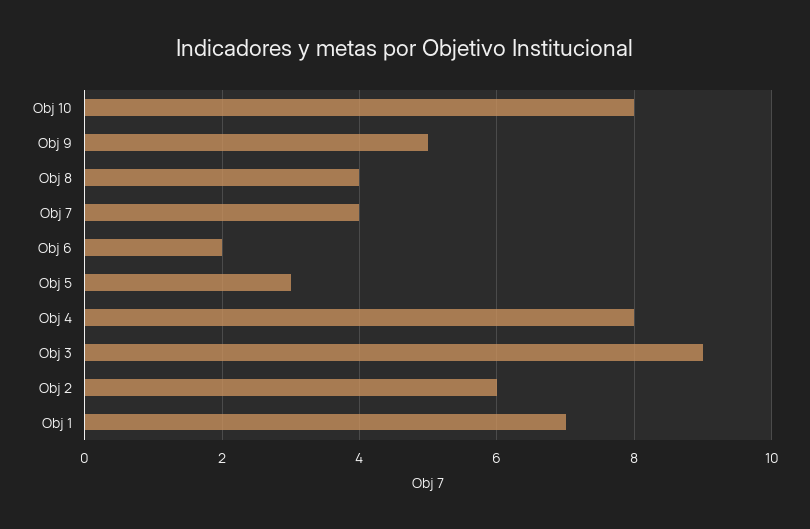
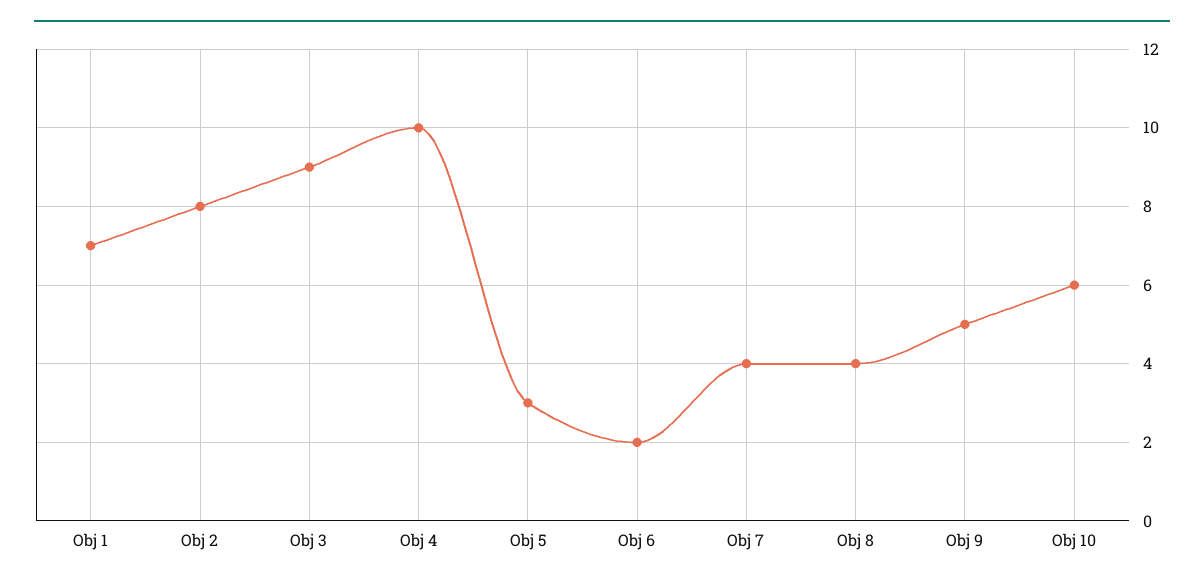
  {
-   "Obj 10": 8,
+   "Obj 10": 6,
    "Obj 9": 5,
    "Obj 8": 4,
    "Obj 7": 4,
    "Obj 6": 2,
    "Obj 5": 3,
-   "Obj 4": 8,
+   "Obj 4": 10,
    "Obj 3": 9,
-   "Obj 2": 6,
+   "Obj 2": 8,
    "Obj 1": 7
  }

